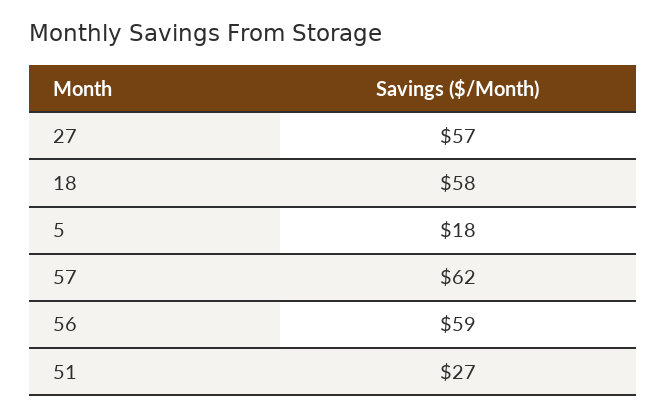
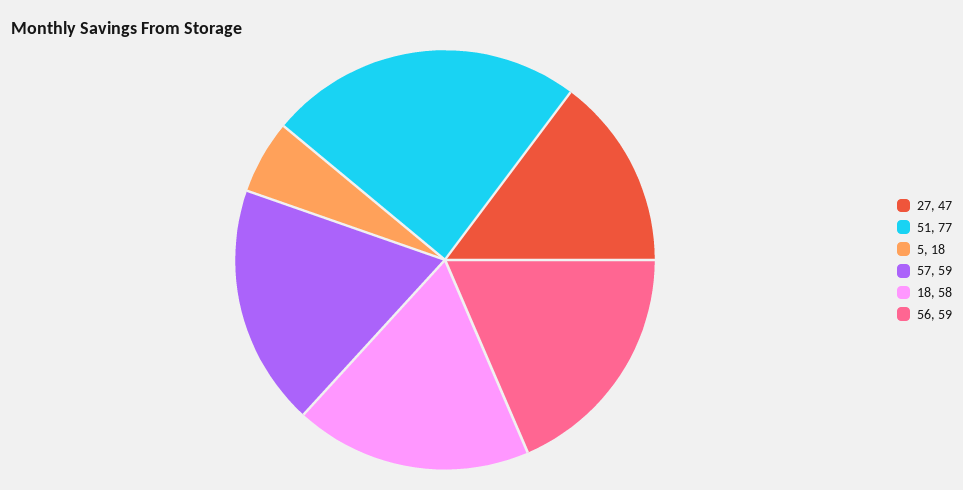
  {
-   "27": 57,
+   "27": 47,
    "18": 58,
    "5": 18,
-   "57": 62,
+   "57": 59,
    "56": 59,
-   "51": 27
+   "51": 77
  }

